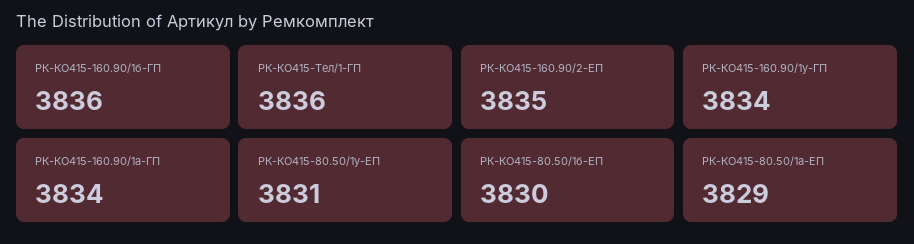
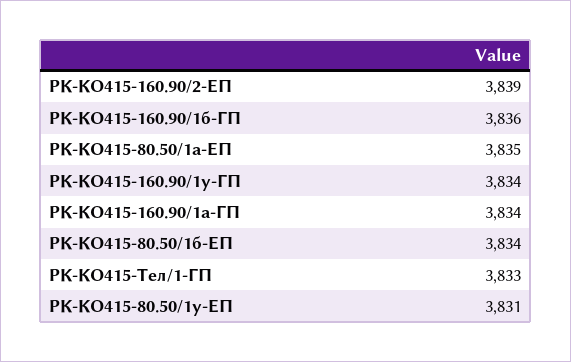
  {
    "РК-КО415-160.90/1б-ГП": 3836,
-   "РК-КО415-Тел/1-ГП": 3836,
+   "РК-КО415-Тел/1-ГП": 3833,
-   "РК-КО415-160.90/2-ЕП": 3835,
+   "РК-КО415-160.90/2-ЕП": 3839,
    "РК-КО415-160.90/1у-ГП": 3834,
    "РК-КО415-160.90/1а-ГП": 3834,
    "РК-КО415-80.50/1у-ЕП": 3831,
-   "РК-КО415-80.50/1б-ЕП": 3830,
+   "РК-КО415-80.50/1б-ЕП": 3834,
-   "РК-КО415-80.50/1а-ЕП": 3829
+   "РК-КО415-80.50/1а-ЕП": 3835
  }

